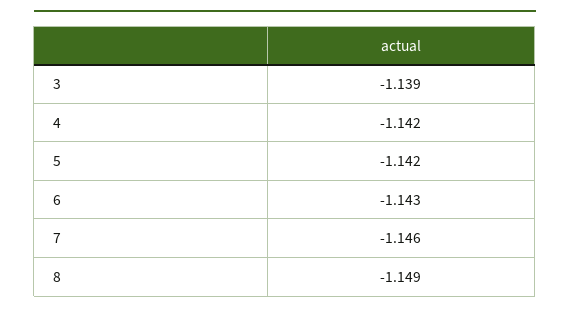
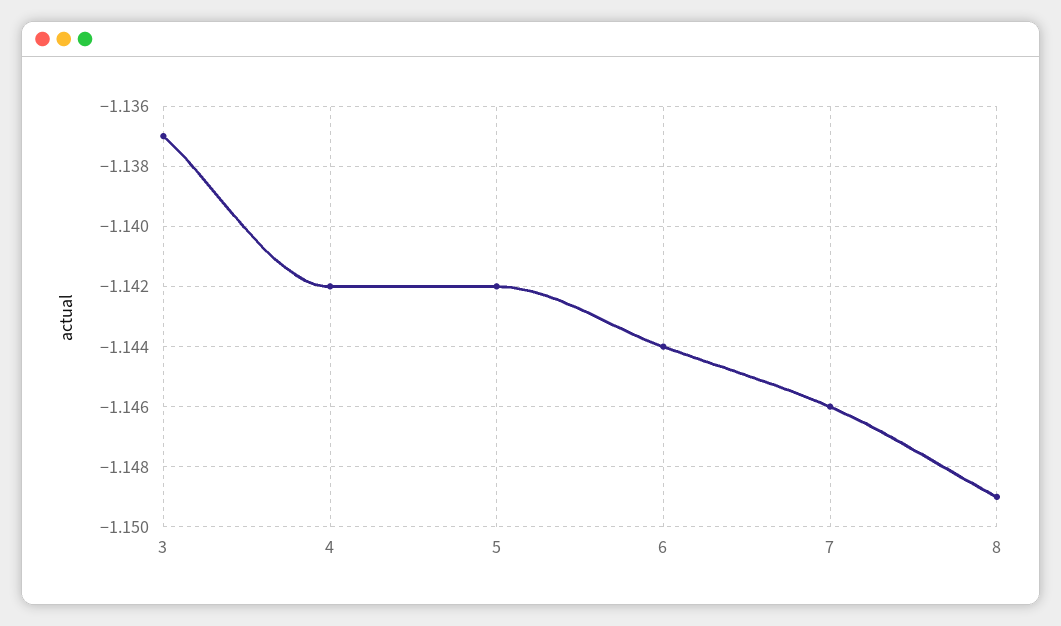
  {
-   "3": -1.139,
+   "3": -1.137,
    "4": -1.142,
    "5": -1.142,
-   "6": -1.143,
+   "6": -1.144,
    "7": -1.146,
    "8": -1.149
  }

